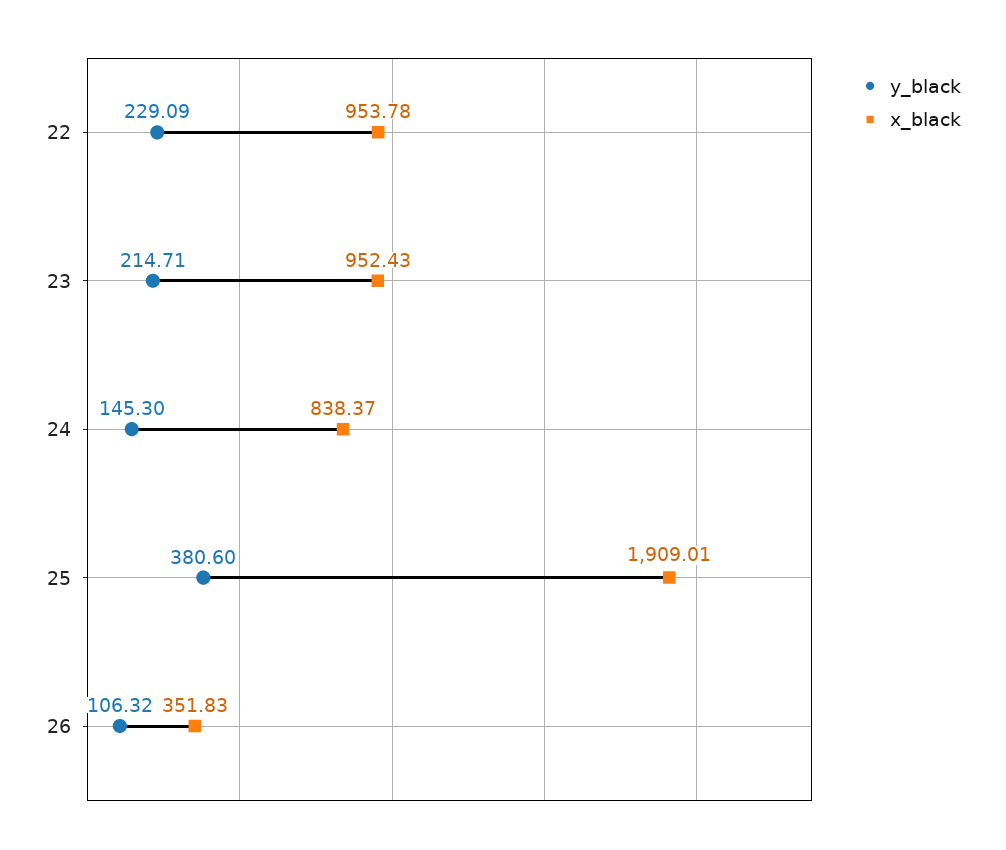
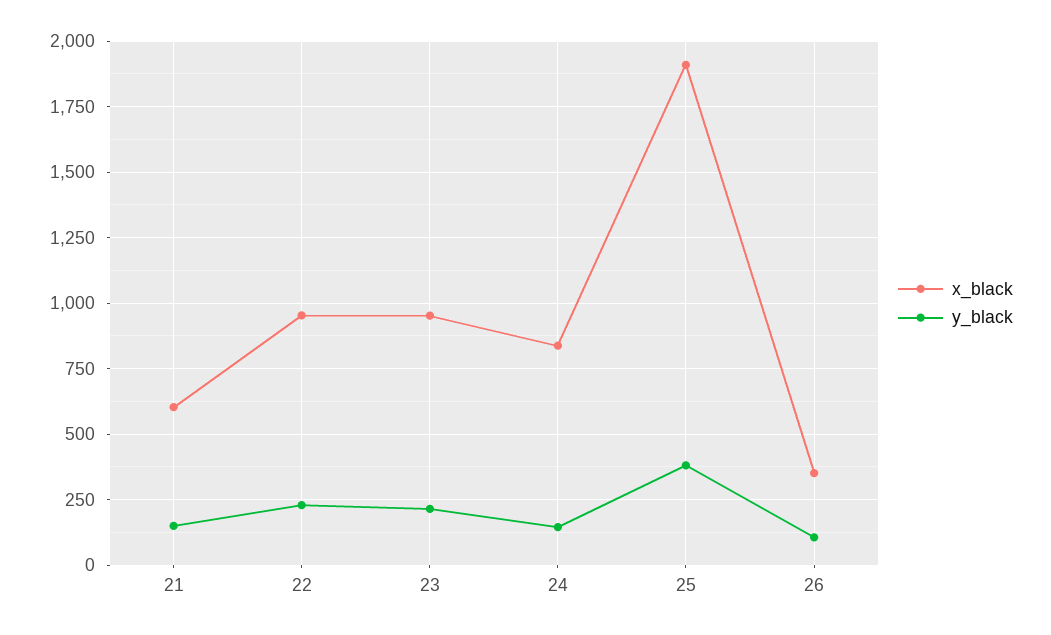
  {
    "y_black": {
      "22": 229.09,
      "23": 214.71,
      "24": 145.3,
      "25": 380.6,
-     "26": 106.32
+     "26": 106.32,
+     "21": 150
    },
    "x_black": {
      "22": 953.78,
      "23": 952.43,
      "24": 838.37,
      "25": 1909.01,
-     "26": 351.83
+     "26": 351.83,
+     "21": 600
    }
  }

